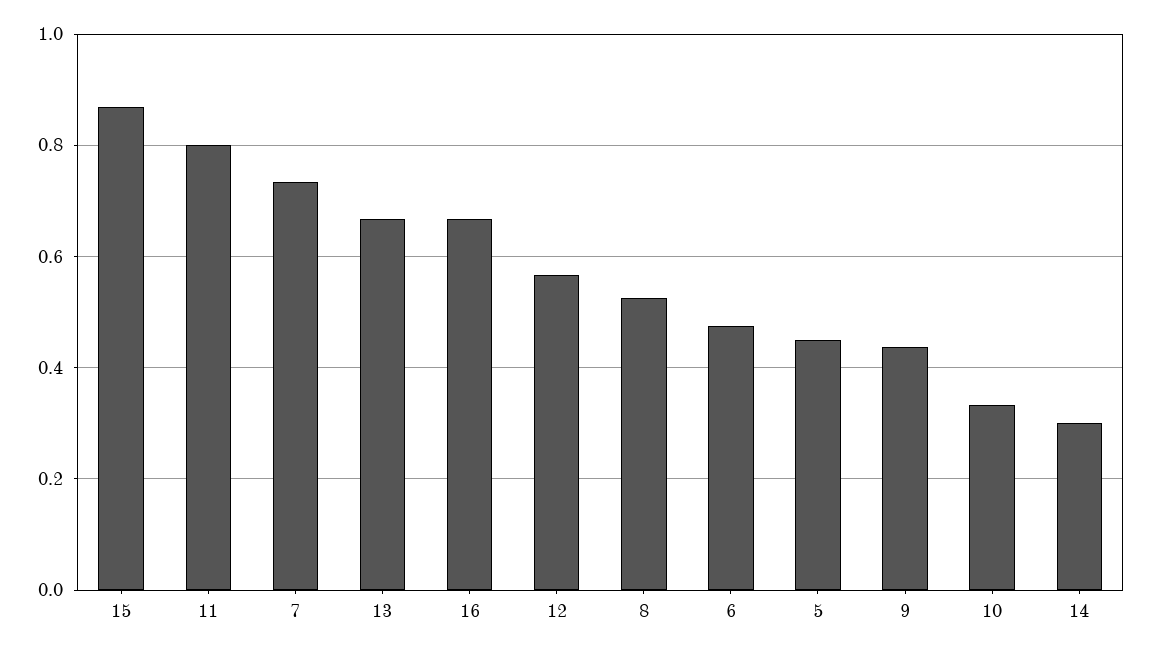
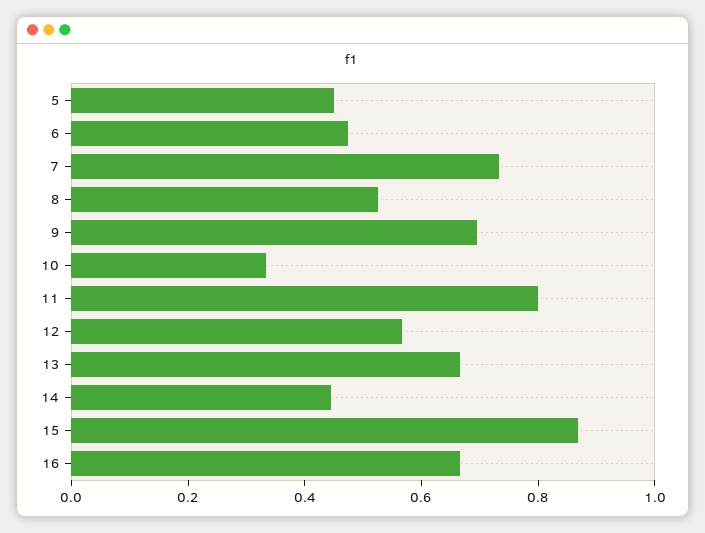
  {
    "15": 0.86,
    "11": 0.8,
    "7": 0.74,
    "13": 0.66,
    "16": 0.66,
    "12": 0.56,
    "8": 0.52,
    "6": 0.48,
    "5": 0.46,
-   "9": 0.44,
+   "9": 0.7,
    "10": 0.34,
-   "14": 0.3
+   "14": 0.45
  }

